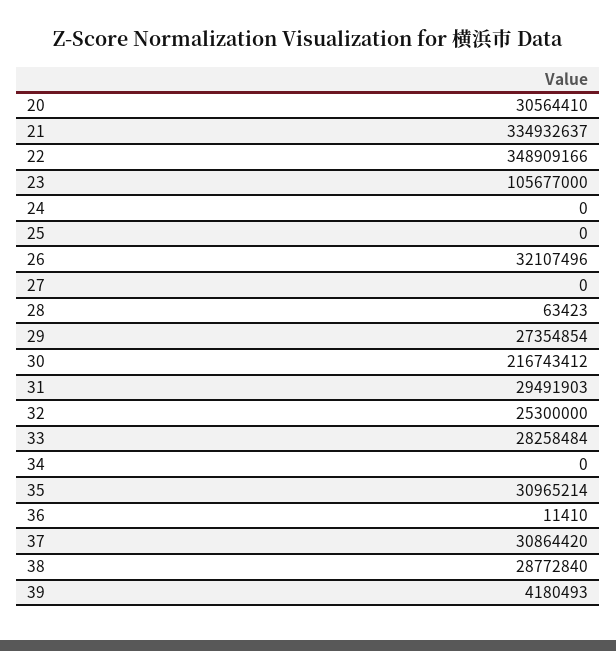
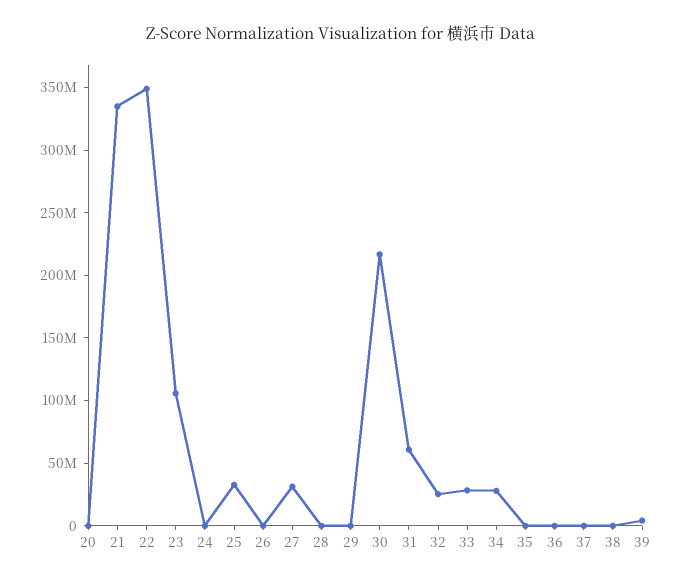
  {
-   "20": 30564410,
+   "20": 0,
    "21": 334932637,
    "22": 348909166,
    "23": 105677000,
    "24": 0,
-   "25": 0,
+   "25": 30000000,
-   "26": 32107496,
+   "26": 0,
-   "27": 0,
+   "27": 30000000,
    "28": 63423,
-   "29": 27354854,
+   "29": 0,
    "30": 216743412,
-   "31": 29491903,
+   "31": 60000000,
    "32": 25300000,
    "33": 28258484,
-   "34": 0,
+   "34": 30000000,
-   "35": 30965214,
+   "35": 0,
    "36": 11410,
-   "37": 30864420,
+   "37": 0,
-   "38": 28772840,
+   "38": 0,
    "39": 4180493
  }

